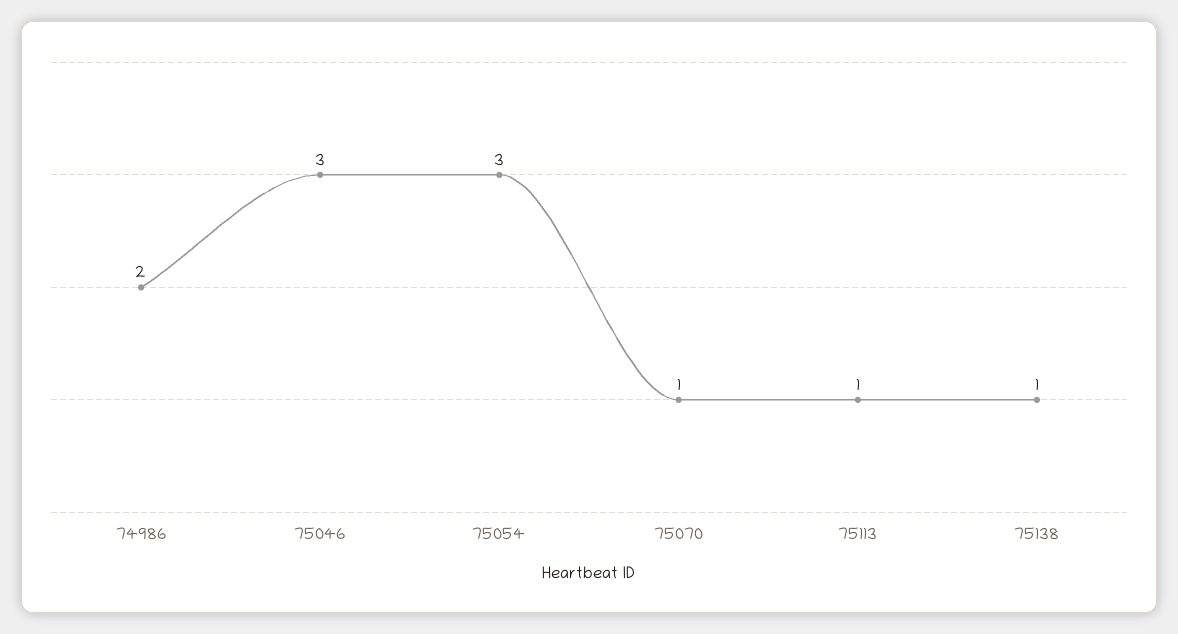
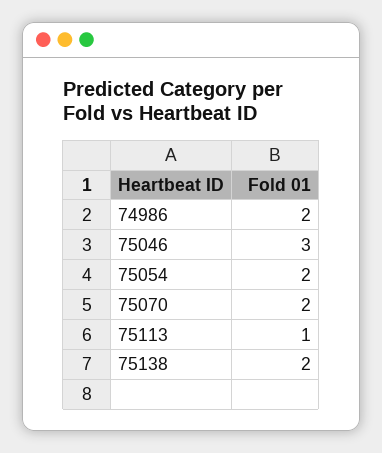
  {
    "74986": 2,
    "75046": 3,
-   "75054": 3,
+   "75054": 2,
-   "75070": 1,
+   "75070": 2,
    "75113": 1,
-   "75138": 1
+   "75138": 2
  }

